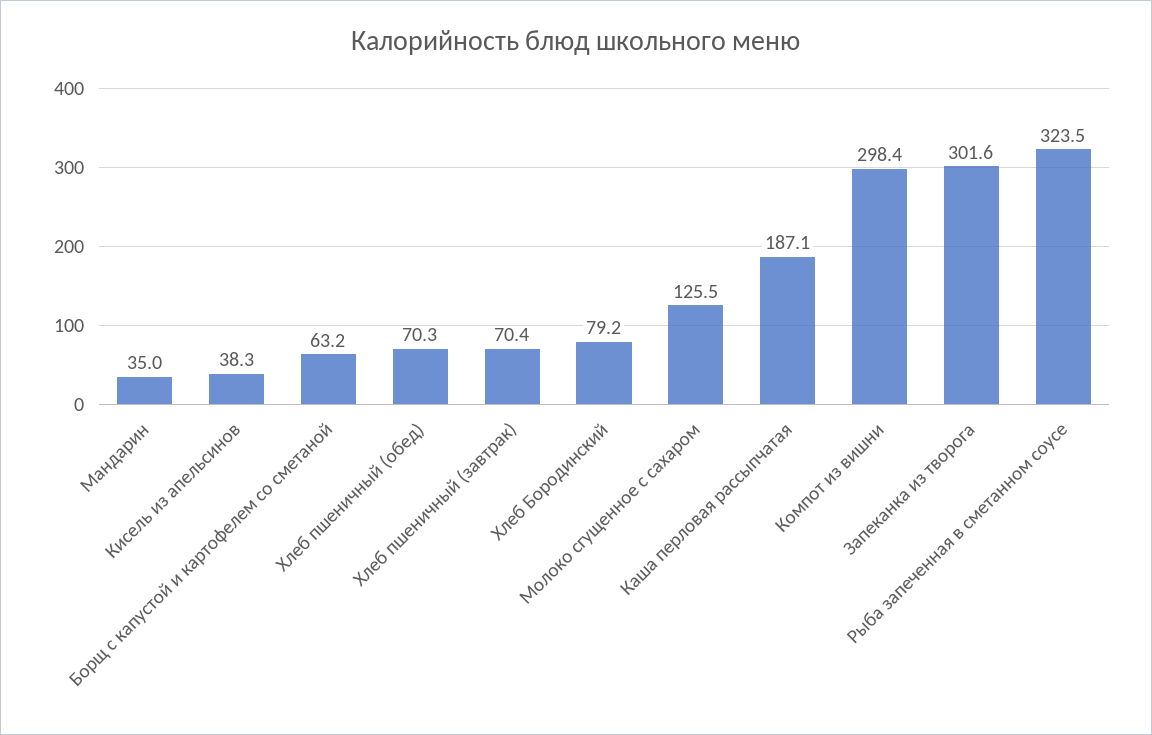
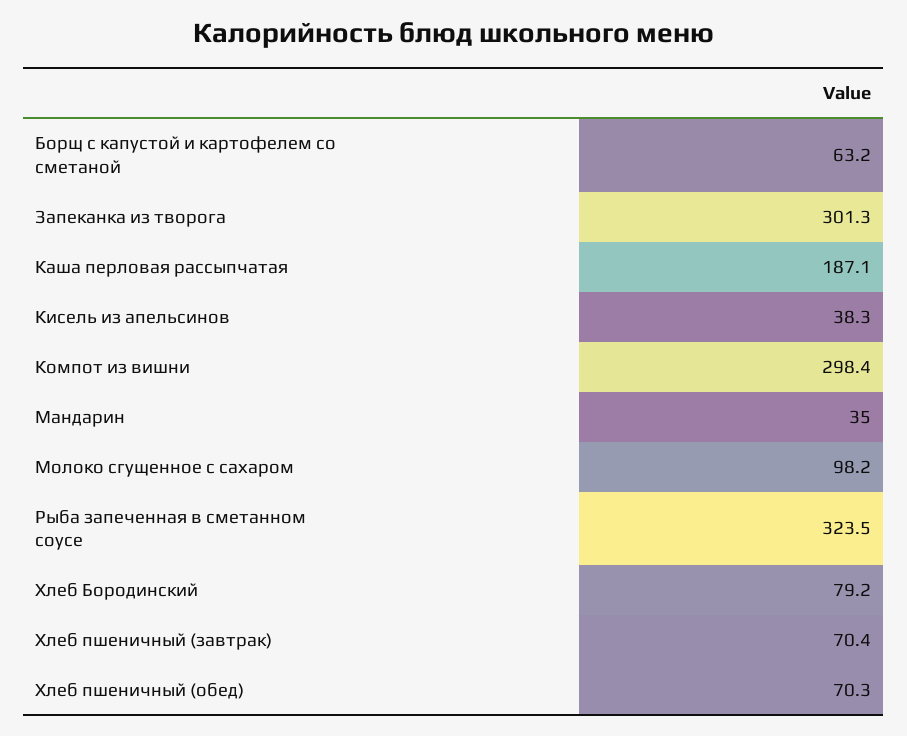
  {
    "Мандарин": 35,
    "Кисель из апельсинов": 38.3,
    "Борщ с капустой и картофелем со сметаной": 63.2,
    "Хлеб пшеничный (обед)": 70.3,
    "Хлеб пшеничный (завтрак)": 70.4,
    "Хлеб Бородинский": 79.2,
-   "Молоко сгущенное с сахаром": 125.5,
+   "Молоко сгущенное с сахаром": 98.2,
    "Каша перловая рассыпчатая": 187.1,
    "Компот из вишни": 298.4,
-   "Запеканка из творога": 301.6,
+   "Запеканка из творога": 301.3,
    "Рыба запеченная в сметанном соусе": 323.5
  }

